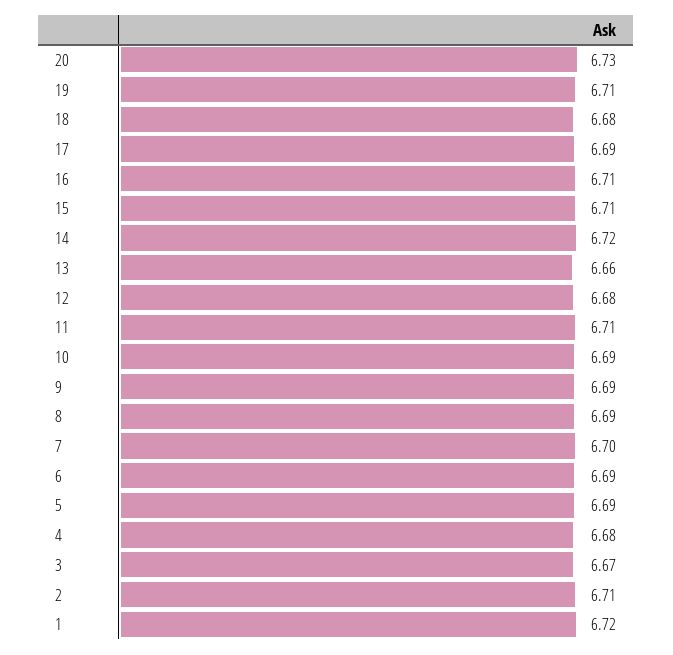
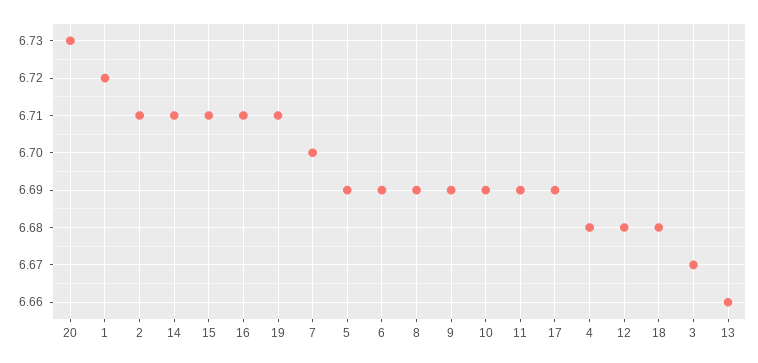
  {
    "20": 6.73,
    "19": 6.71,
    "18": 6.68,
    "17": 6.69,
    "16": 6.71,
    "15": 6.71,
-   "14": 6.72,
+   "14": 6.71,
    "13": 6.66,
    "12": 6.68,
-   "11": 6.71,
+   "11": 6.69,
    "10": 6.69,
    "9": 6.69,
    "8": 6.69,
    "7": 6.7,
    "6": 6.69,
    "5": 6.69,
    "4": 6.68,
    "3": 6.67,
    "2": 6.71,
    "1": 6.72
  }

